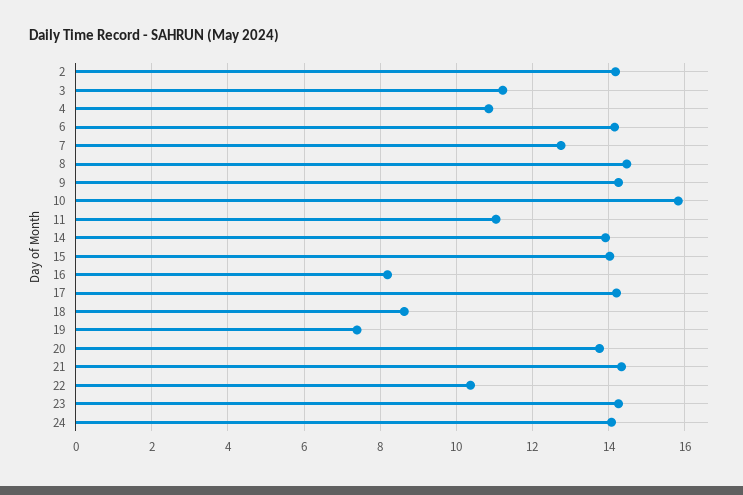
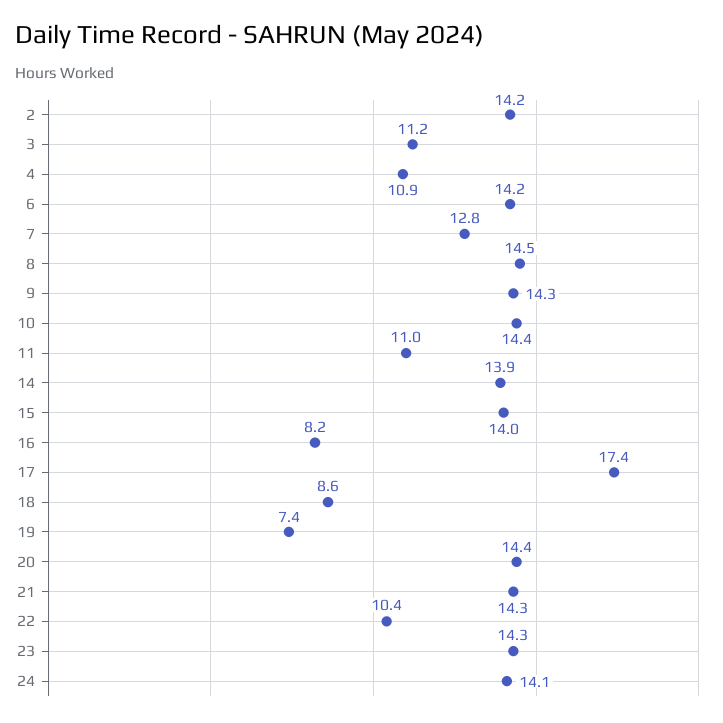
  {
    "2": 14.2,
    "3": 11.2,
    "4": 10.9,
    "6": 14.2,
    "7": 12.8,
    "8": 14.5,
    "9": 14.3,
-   "10": 15.8,
+   "10": 14.4,
    "11": 11,
    "14": 13.9,
    "15": 14,
    "16": 8.2,
-   "17": 14.2,
+   "17": 17.4,
    "18": 8.6,
    "19": 7.4,
-   "20": 13.8,
+   "20": 14.4,
    "21": 14.3,
    "22": 10.4,
    "23": 14.3,
    "24": 14.1
  }

